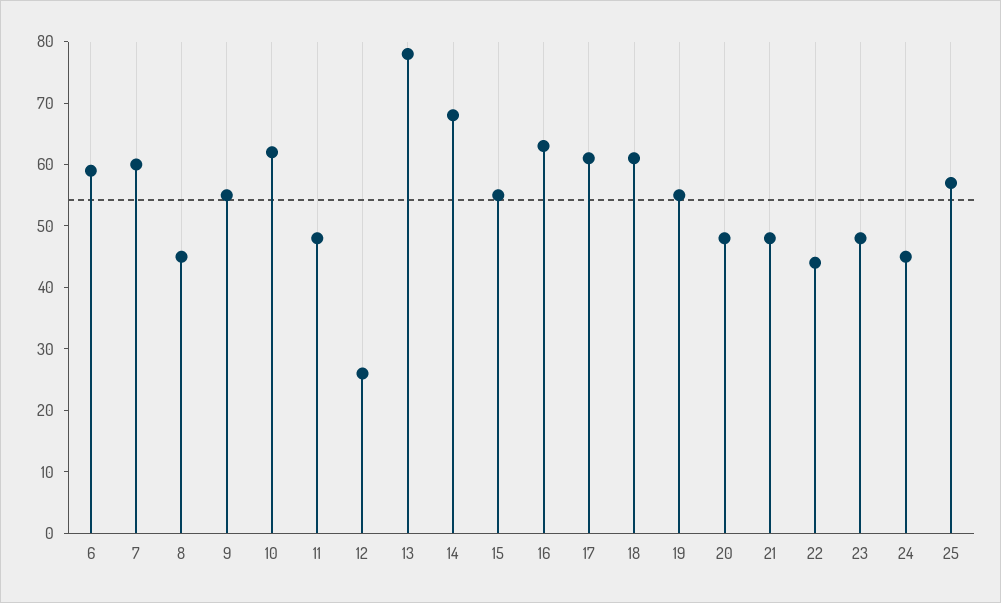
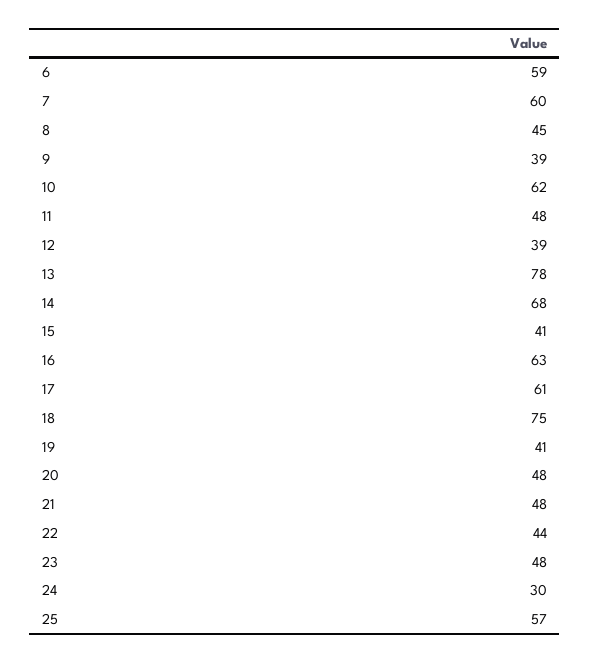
  {
    "6": 59,
    "7": 60,
    "8": 45,
-   "9": 55,
+   "9": 39,
    "10": 62,
    "11": 48,
-   "12": 25,
+   "12": 39,
    "13": 78,
    "14": 68,
-   "15": 55,
+   "15": 41,
    "16": 63,
    "17": 61,
-   "18": 60,
+   "18": 75,
-   "19": 55,
+   "19": 41,
    "20": 48,
    "21": 48,
    "22": 44,
    "23": 48,
-   "24": 45,
+   "24": 30,
    "25": 57
  }

